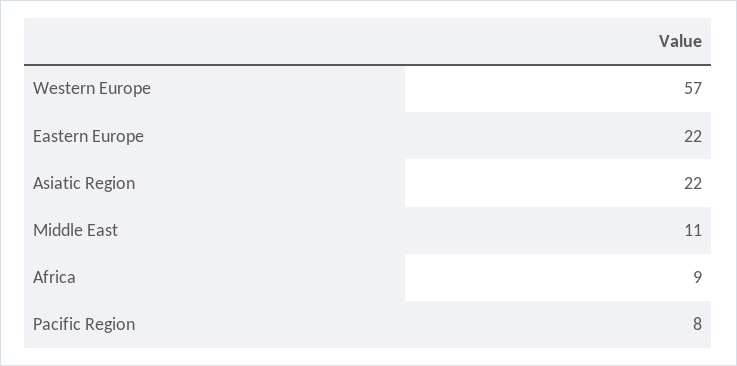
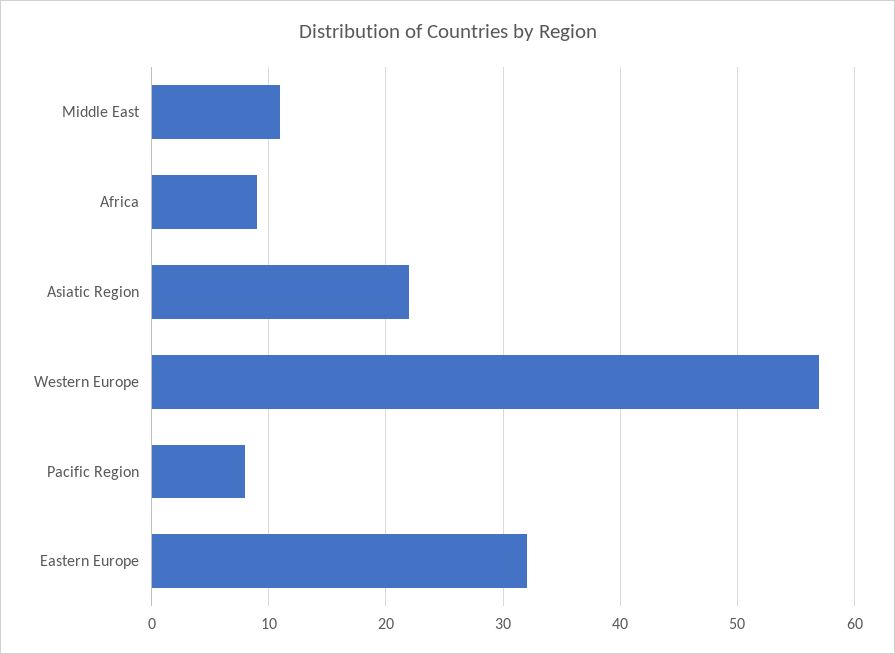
  {
    "Western Europe": 57,
-   "Eastern Europe": 22,
+   "Eastern Europe": 32,
    "Asiatic Region": 22,
    "Middle East": 11,
    "Africa": 9,
    "Pacific Region": 8
  }

